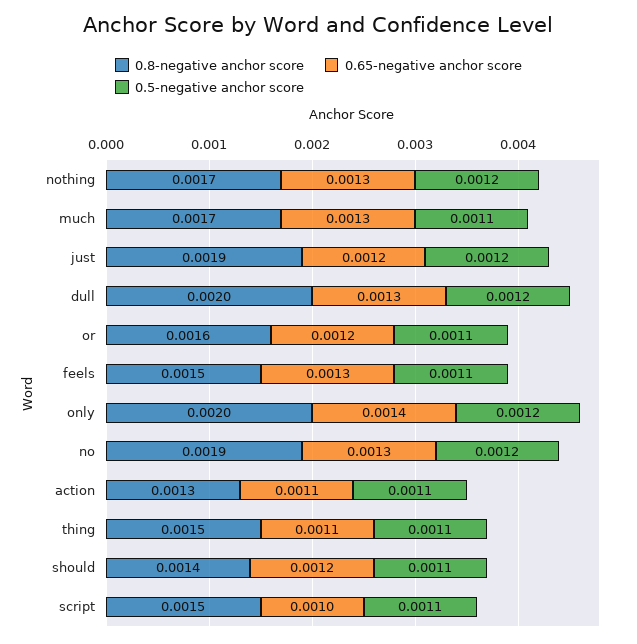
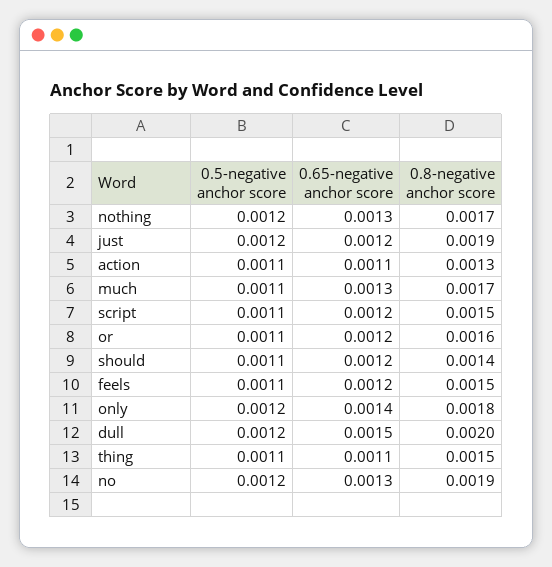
  {
    "0.8-negative anchor score": {
      "nothing": 0.0017,
      "much": 0.0017,
      "just": 0.0019,
      "dull": 0.002,
      "or": 0.0016,
      "feels": 0.0015,
-     "only": 0.002,
+     "only": 0.0018,
      "no": 0.0019,
      "action": 0.0013,
      "thing": 0.0015,
      "should": 0.0014,
      "script": 0.0015
    },
    "0.65-negative anchor score": {
      "nothing": 0.0013,
      "much": 0.0013,
      "just": 0.0012,
-     "dull": 0.0013,
+     "dull": 0.0015,
      "or": 0.0012,
-     "feels": 0.0013,
+     "feels": 0.0012,
      "only": 0.0014,
      "no": 0.0013,
      "action": 0.0011,
      "thing": 0.0011,
      "should": 0.0012,
-     "script": 0.001
+     "script": 0.0012
    },
    "0.5-negative anchor score": {
      "nothing": 0.0012,
      "much": 0.0011,
      "just": 0.0012,
      "dull": 0.0012,
      "or": 0.0011,
      "feels": 0.0011,
      "only": 0.0012,
      "no": 0.0012,
      "action": 0.0011,
      "thing": 0.0011,
      "should": 0.0011,
      "script": 0.0011
    }
  }

